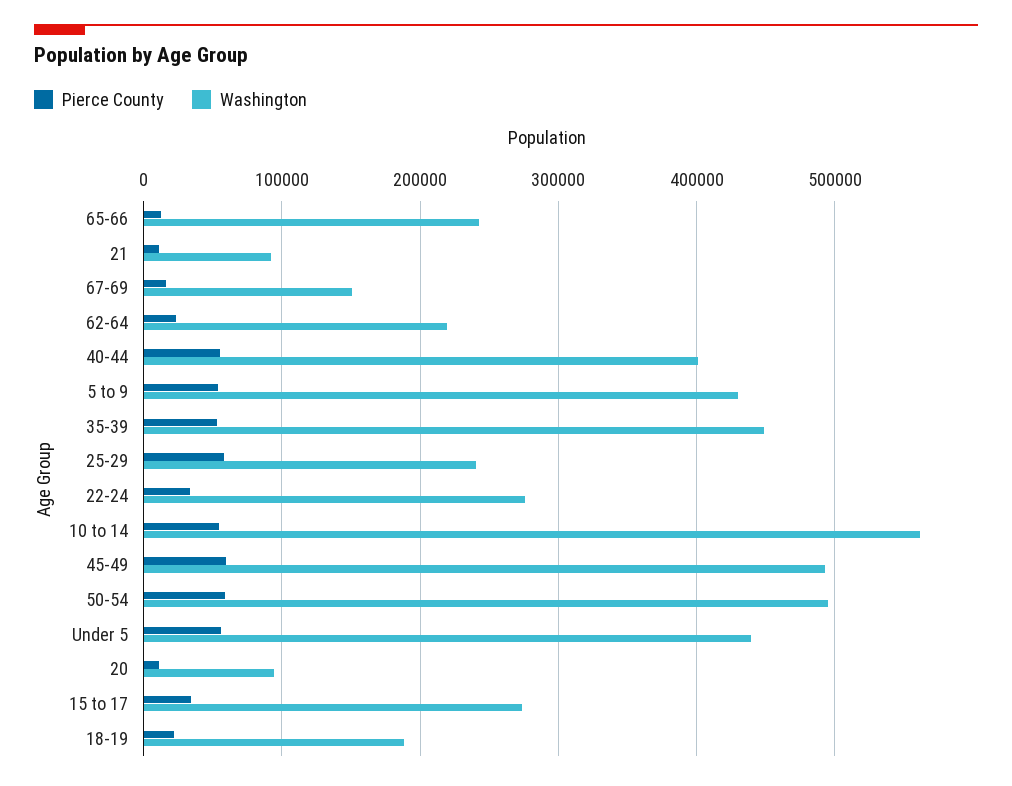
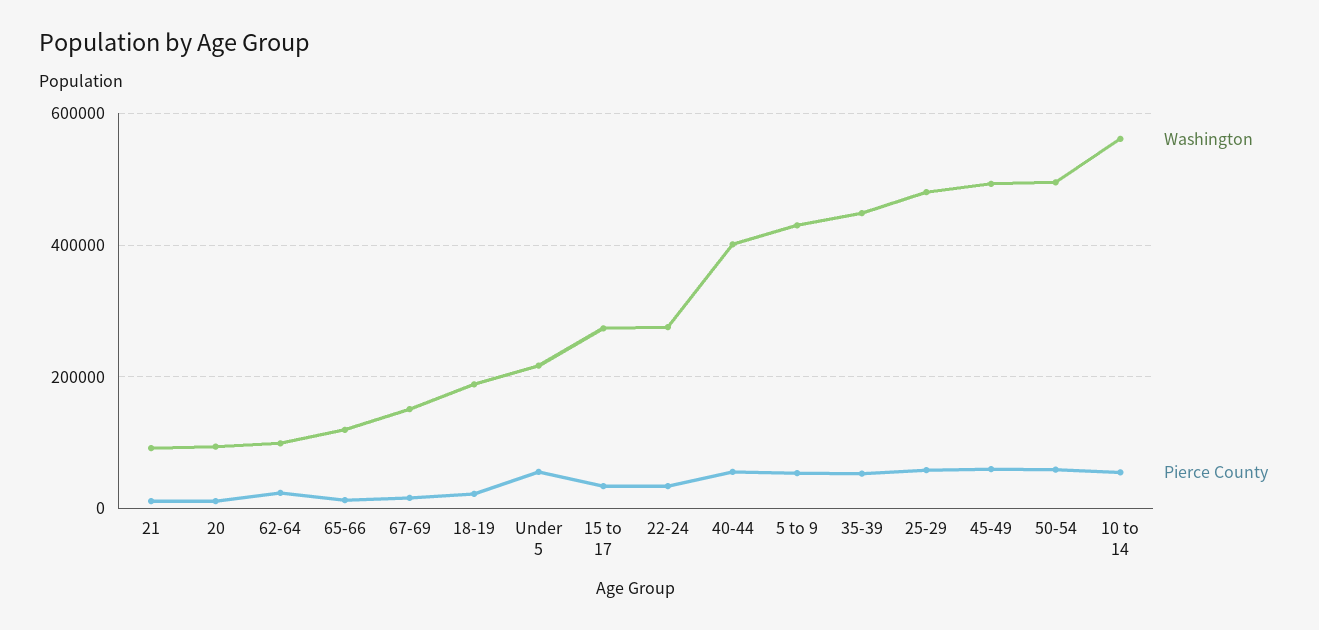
  {
    "Pierce County": {
      "65-66": 10000,
      "21": 10000,
      "67-69": 20000,
      "62-64": 20000,
      "40-44": 60000,
      "5 to 9": 50000,
      "35-39": 50000,
      "25-29": 60000,
      "22-24": 30000,
      "10 to 14": 50000,
      "45-49": 60000,
      "50-54": 60000,
      "Under 5": 60000,
      "20": 10000,
      "15 to 17": 30000,
      "18-19": 20000
    },
    "Washington": {
-     "65-66": 240000,
+     "65-66": 120000,
      "21": 90000,
      "67-69": 150000,
-     "62-64": 220000,
+     "62-64": 100000,
      "40-44": 400000,
      "5 to 9": 430000,
      "35-39": 450000,
-     "25-29": 240000,
+     "25-29": 480000,
      "22-24": 280000,
      "10 to 14": 560000,
      "45-49": 490000,
      "50-54": 500000,
-     "Under 5": 440000,
+     "Under 5": 220000,
      "20": 90000,
      "15 to 17": 270000,
      "18-19": 190000
    }
  }

